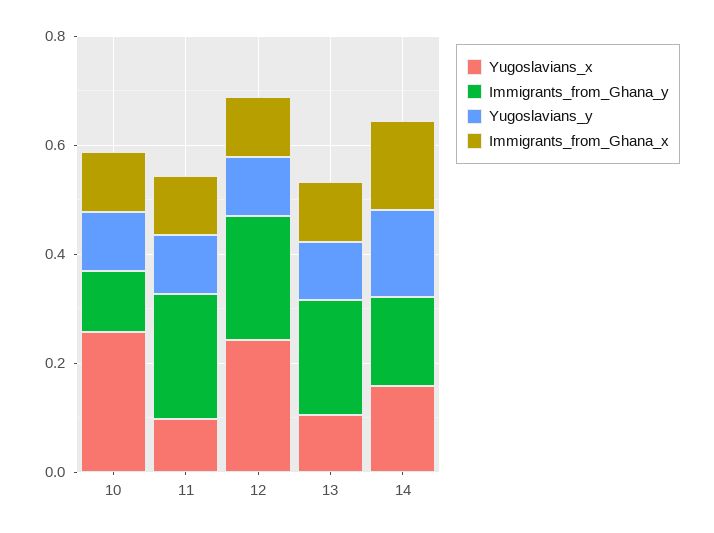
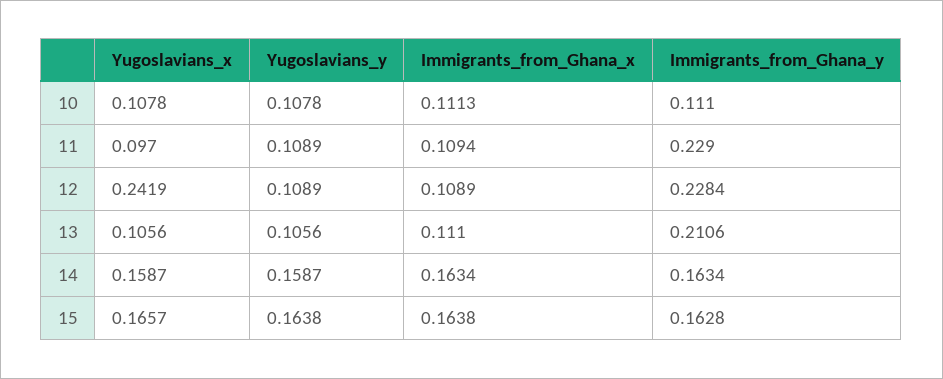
  {
    "Yugoslavians_x": {
-     "10": 0.25,
+     "10": 0.1078,
      "11": 0.097,
      "12": 0.2419,
      "13": 0.1056,
-     "14": 0.1587
+     "14": 0.1587,
+     "15": 0.1657
    },
    "Immigrants_from_Ghana_y": {
      "10": 0.111,
      "11": 0.229,
      "12": 0.2284,
      "13": 0.2106,
-     "14": 0.1634
+     "14": 0.1634,
+     "15": 0.1628
    },
    "Yugoslavians_y": {
      "10": 0.1078,
      "11": 0.1089,
      "12": 0.1089,
      "13": 0.1056,
-     "14": 0.1587
+     "14": 0.1587,
+     "15": 0.1638
    },
    "Immigrants_from_Ghana_x": {
      "10": 0.1113,
      "11": 0.1094,
      "12": 0.1089,
      "13": 0.111,
-     "14": 0.1634
+     "14": 0.1634,
+     "15": 0.1638
    }
  }

